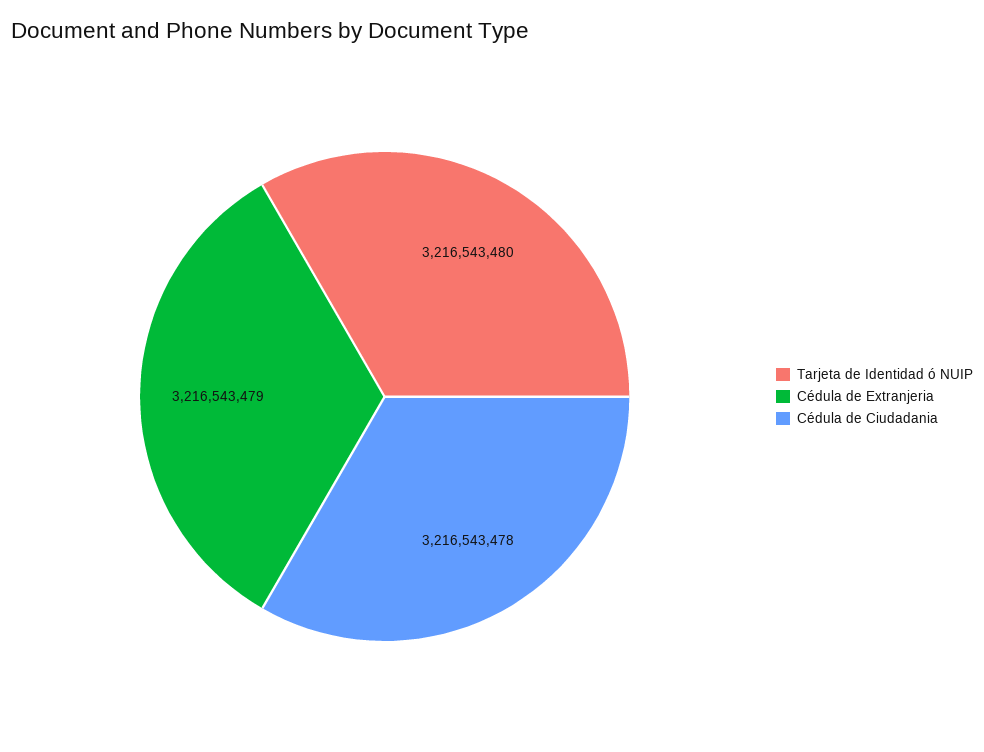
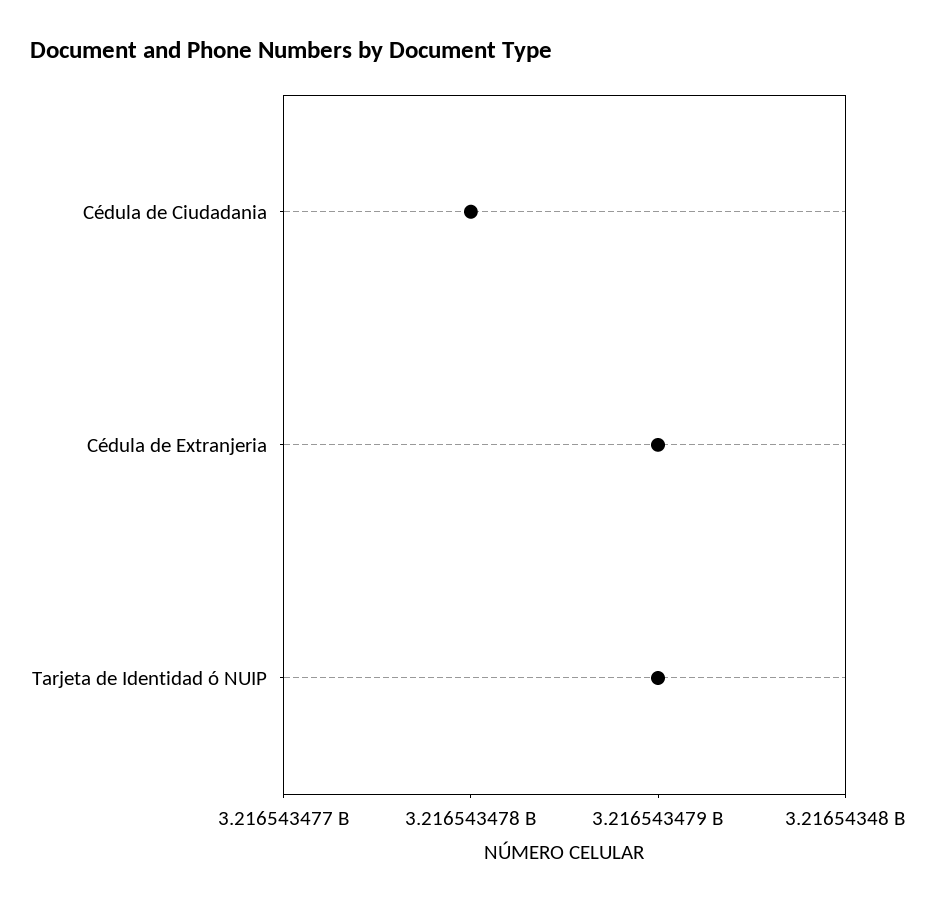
  {
-   "Tarjeta de Identidad ó NUIP": 3216543480,
+   "Tarjeta de Identidad ó NUIP": 3216543479,
    "Cédula de Extranjeria": 3216543479,
    "Cédula de Ciudadania": 3216543478
  }

